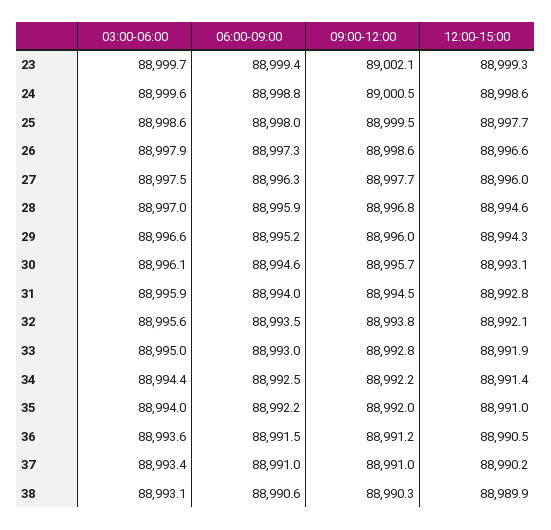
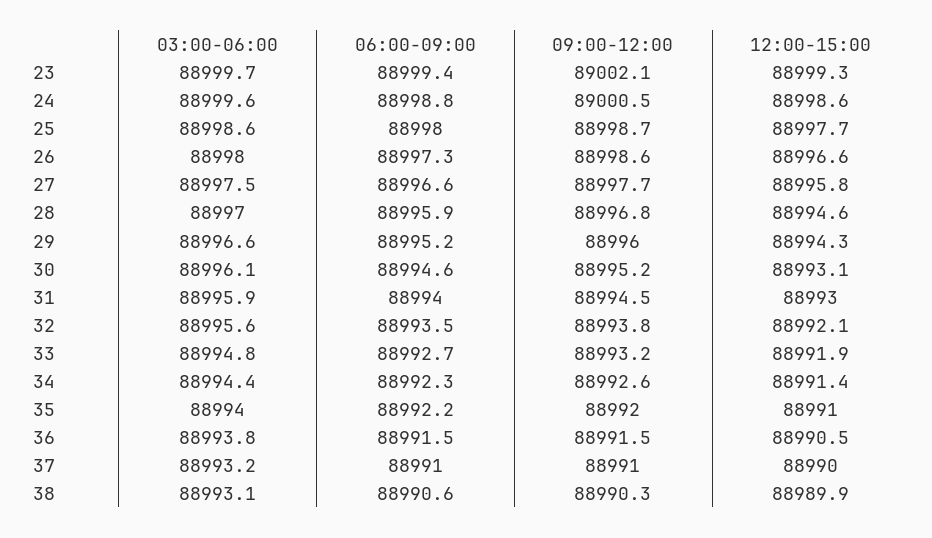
  {
    "03:00-06:00": {
      "23": 88999.7,
      "24": 88999.6,
      "25": 88998.6,
-     "26": 88997.9,
+     "26": 88998,
      "27": 88997.5,
      "28": 88997,
      "29": 88996.6,
      "30": 88996.1,
      "31": 88995.9,
      "32": 88995.6,
-     "33": 88995,
+     "33": 88994.8,
      "34": 88994.4,
      "35": 88994,
-     "36": 88993.6,
+     "36": 88993.8,
-     "37": 88993.4,
+     "37": 88993.2,
      "38": 88993.1
    },
    "06:00-09:00": {
      "23": 88999.4,
      "24": 88998.8,
      "25": 88998,
      "26": 88997.3,
-     "27": 88996.3,
+     "27": 88996.6,
      "28": 88995.9,
      "29": 88995.2,
      "30": 88994.6,
      "31": 88994,
      "32": 88993.5,
-     "33": 88993,
+     "33": 88992.7,
-     "34": 88992.5,
+     "34": 88992.3,
      "35": 88992.2,
      "36": 88991.5,
      "37": 88991,
      "38": 88990.6
    },
    "09:00-12:00": {
      "23": 89002.1,
      "24": 89000.5,
-     "25": 88999.5,
+     "25": 88998.7,
      "26": 88998.6,
      "27": 88997.7,
      "28": 88996.8,
      "29": 88996,
-     "30": 88995.7,
+     "30": 88995.2,
      "31": 88994.5,
      "32": 88993.8,
-     "33": 88992.8,
+     "33": 88993.2,
-     "34": 88992.2,
+     "34": 88992.6,
      "35": 88992,
-     "36": 88991.2,
+     "36": 88991.5,
      "37": 88991,
      "38": 88990.3
    },
    "12:00-15:00": {
      "23": 88999.3,
      "24": 88998.6,
      "25": 88997.7,
      "26": 88996.6,
-     "27": 88996,
+     "27": 88995.8,
      "28": 88994.6,
      "29": 88994.3,
      "30": 88993.1,
-     "31": 88992.8,
+     "31": 88993,
      "32": 88992.1,
      "33": 88991.9,
      "34": 88991.4,
      "35": 88991,
      "36": 88990.5,
-     "37": 88990.2,
+     "37": 88990,
      "38": 88989.9
    }
  }

